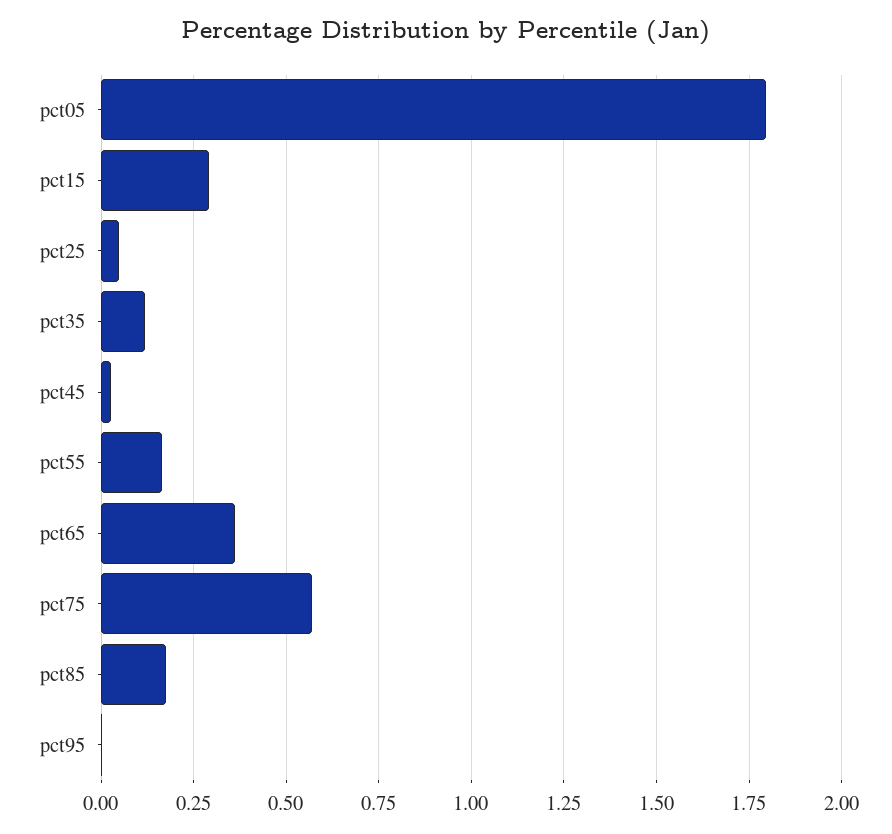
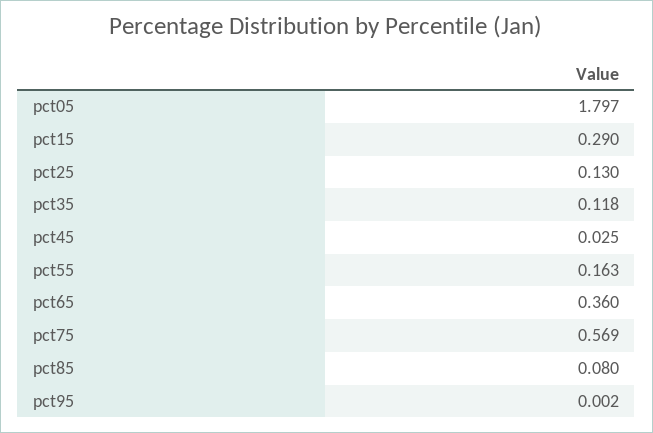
  {
    "pct05": 1.797,
    "pct15": 0.29,
-   "pct25": 0.05,
+   "pct25": 0.13,
    "pct35": 0.118,
    "pct45": 0.025,
    "pct55": 0.163,
    "pct65": 0.36,
    "pct75": 0.569,
-   "pct85": 0.175,
+   "pct85": 0.08,
    "pct95": 0.002
  }

